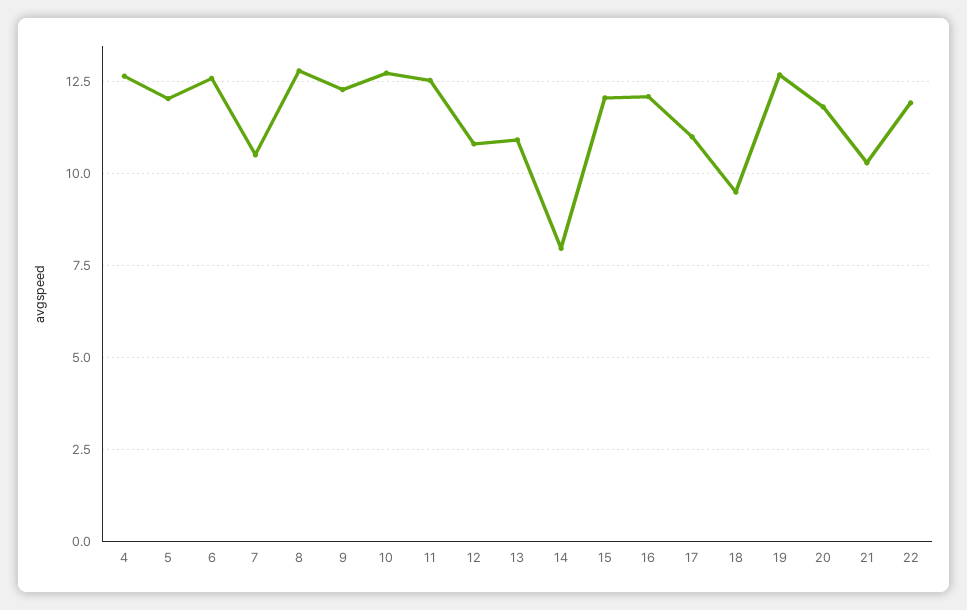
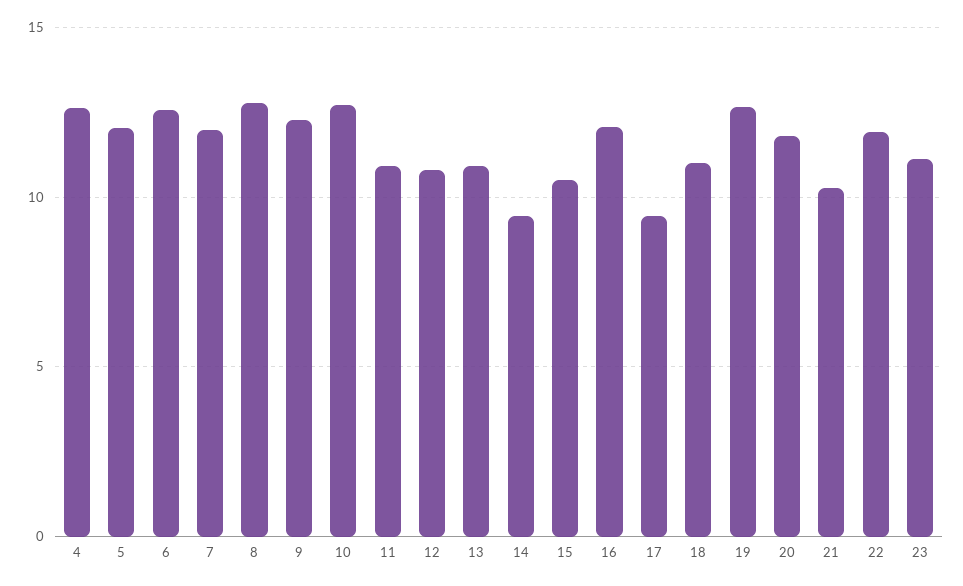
  {
    "4": 12.75,
    "5": 12,
    "6": 12.5,
-   "7": 10.5,
+   "7": 12,
    "8": 12.75,
    "9": 12.25,
    "10": 12.75,
-   "11": 12.5,
+   "11": 11,
    "12": 10.75,
    "13": 11,
-   "14": 8,
+   "14": 9.5,
-   "15": 12,
+   "15": 10.5,
    "16": 12,
-   "17": 11,
+   "17": 9.5,
-   "18": 9.5,
+   "18": 11,
    "19": 12.75,
    "20": 11.75,
    "21": 10.25,
-   "22": 12
+   "22": 12,
+   "23": 11
  }

